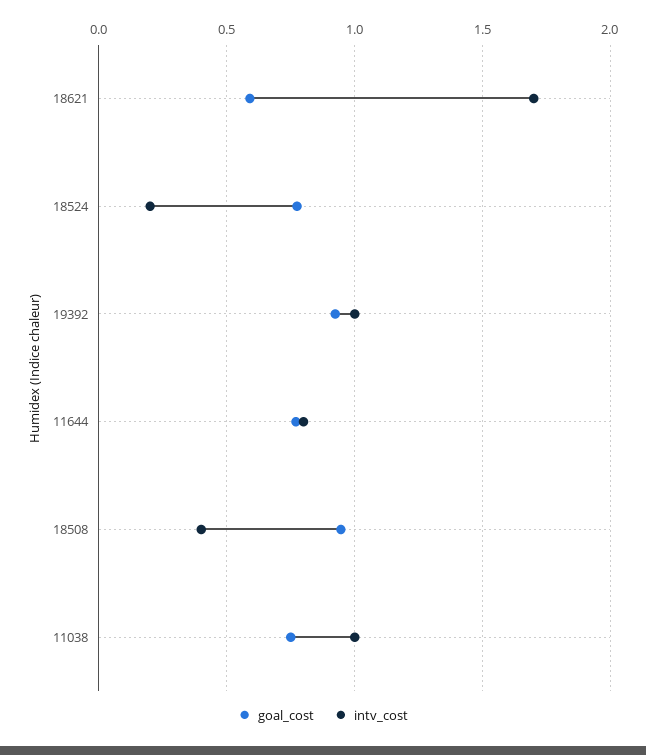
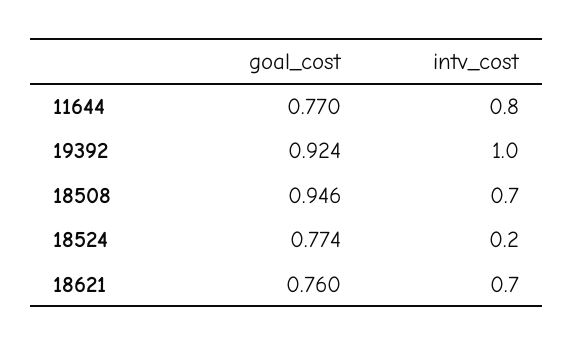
  {
    "goal_cost": {
-     "18621": 0.6,
+     "18621": 0.76,
      "18524": 0.774,
      "19392": 0.924,
      "11644": 0.77,
-     "18508": 0.946,
+     "18508": 0.946
-     "11038": 0.75
    },
    "intv_cost": {
-     "18621": 1.7,
+     "18621": 0.7,
      "18524": 0.2,
      "19392": 1,
      "11644": 0.8,
-     "18508": 0.4,
+     "18508": 0.7
-     "11038": 1
    }
  }

